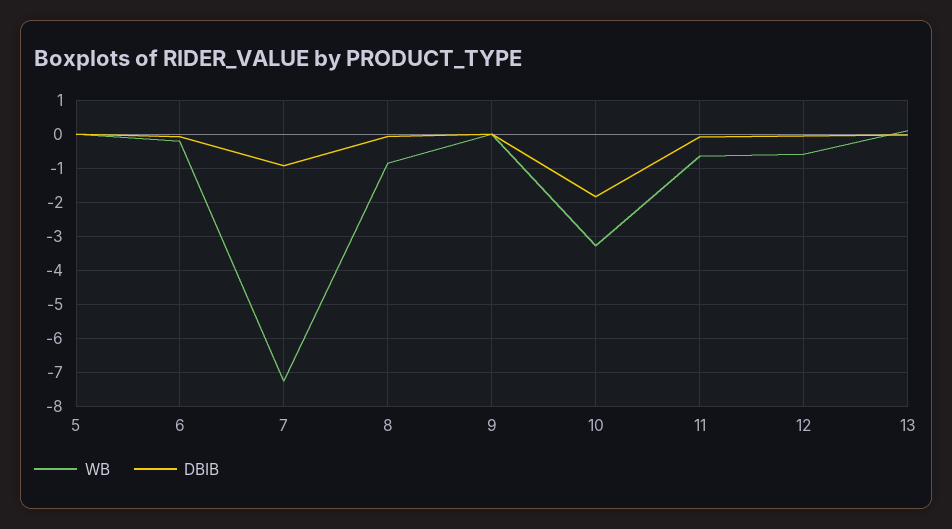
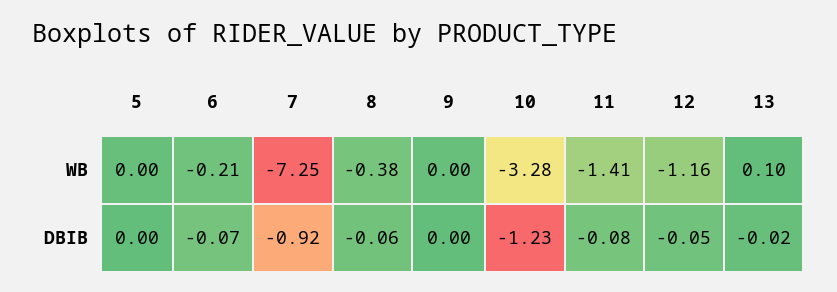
  {
    "WB": {
      "5": 0,
      "6": -0.21,
      "7": -7.25,
-     "8": -0.8,
+     "8": -0.38,
      "9": 0,
      "10": -3.28,
-     "11": -0.6,
+     "11": -1.41,
-     "12": -0.6,
+     "12": -1.16,
      "13": 0.1
    },
    "DBIB": {
      "5": 0,
      "6": -0.07,
      "7": -0.92,
      "8": -0.06,
      "9": 0,
-     "10": -1.8,
+     "10": -1.23,
      "11": -0.08,
      "12": -0.05,
      "13": -0.02
    }
  }

